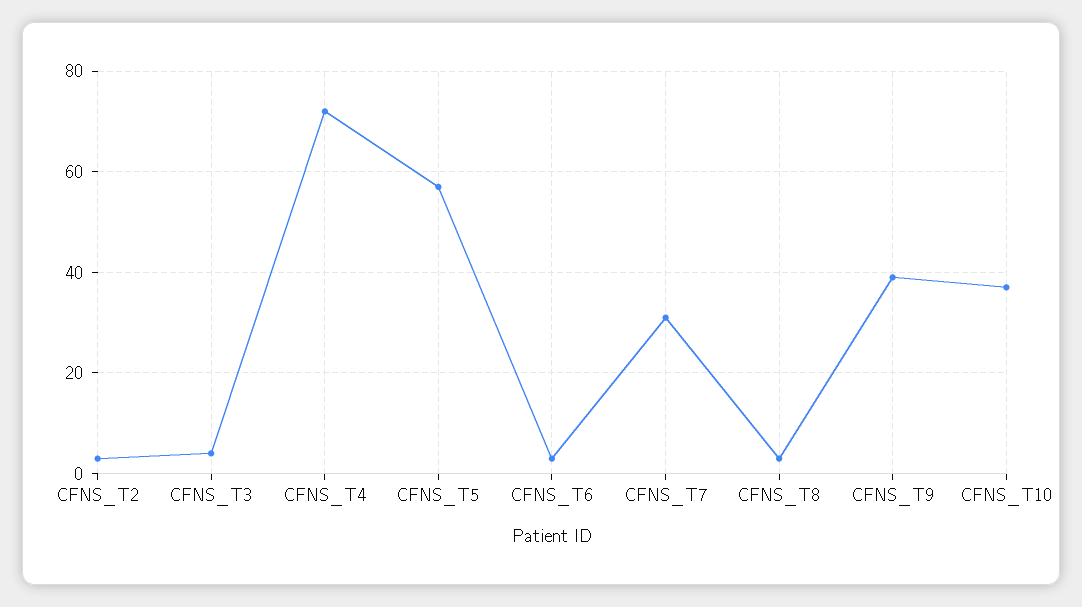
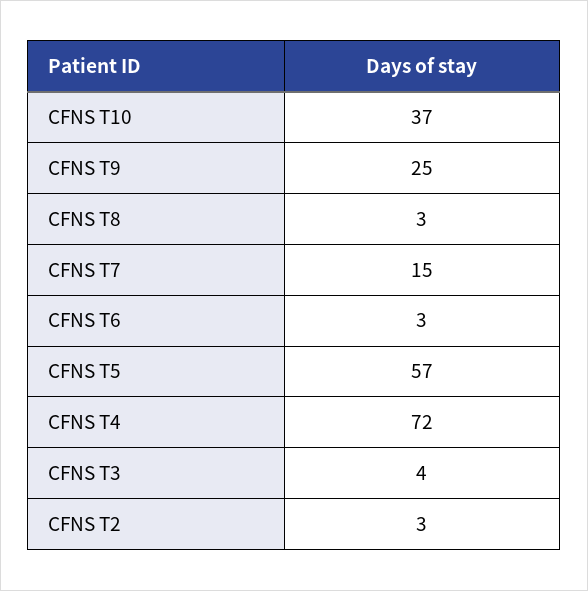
  {
    "CFNS_T2": 3,
    "CFNS_T3": 4,
    "CFNS_T4": 72,
    "CFNS_T5": 57,
    "CFNS_T6": 3,
-   "CFNS_T7": 30,
+   "CFNS_T7": 15,
    "CFNS_T8": 3,
-   "CFNS_T9": 40,
+   "CFNS_T9": 25,
    "CFNS_T10": 37
  }

